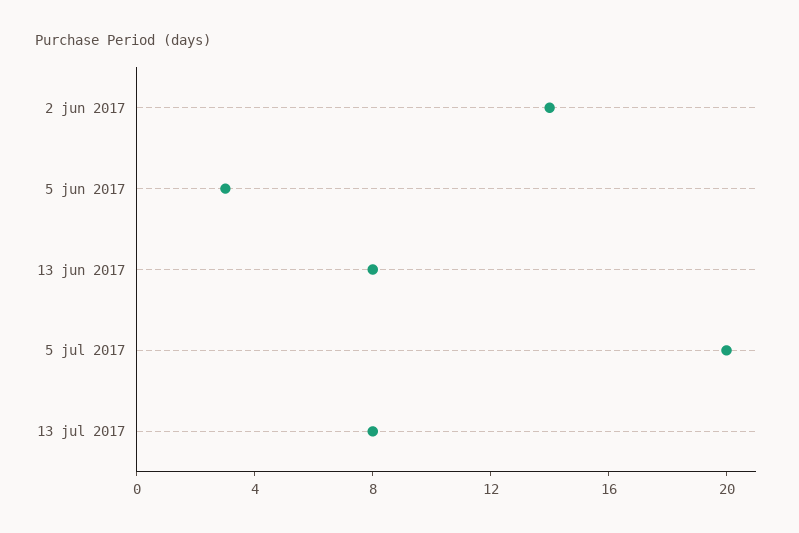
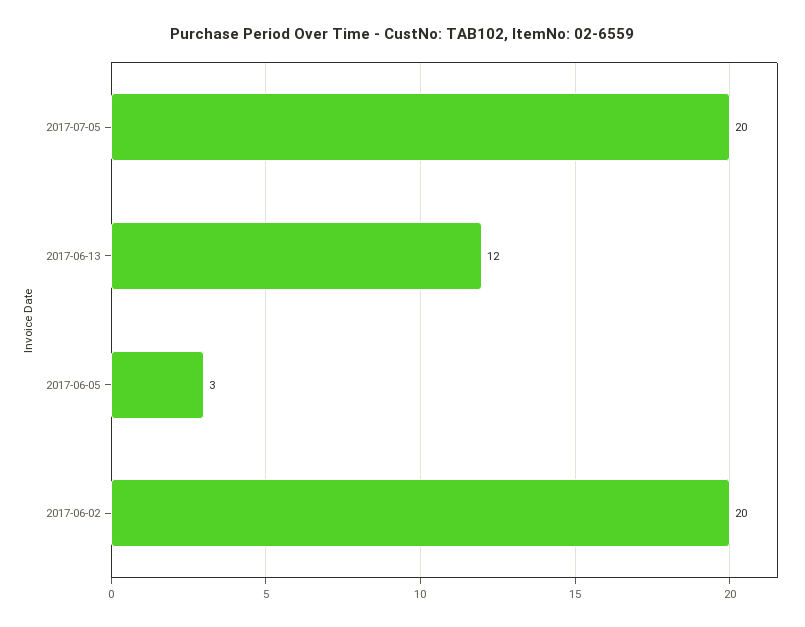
  {
-   "2 jun 2017": 14,
+   "2 jun 2017": 20,
    "5 jun 2017": 3,
-   "13 jun 2017": 8,
+   "13 jun 2017": 12,
-   "5 jul 2017": 20,
+   "5 jul 2017": 20
-   "13 jul 2017": 8
  }

